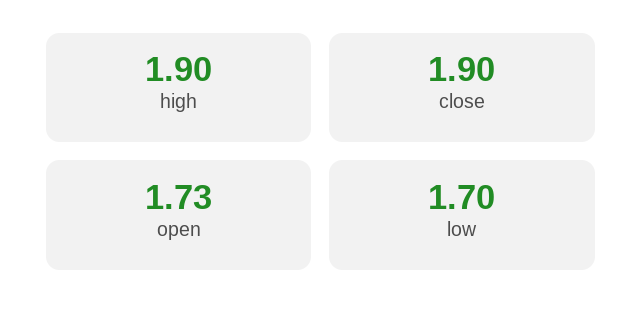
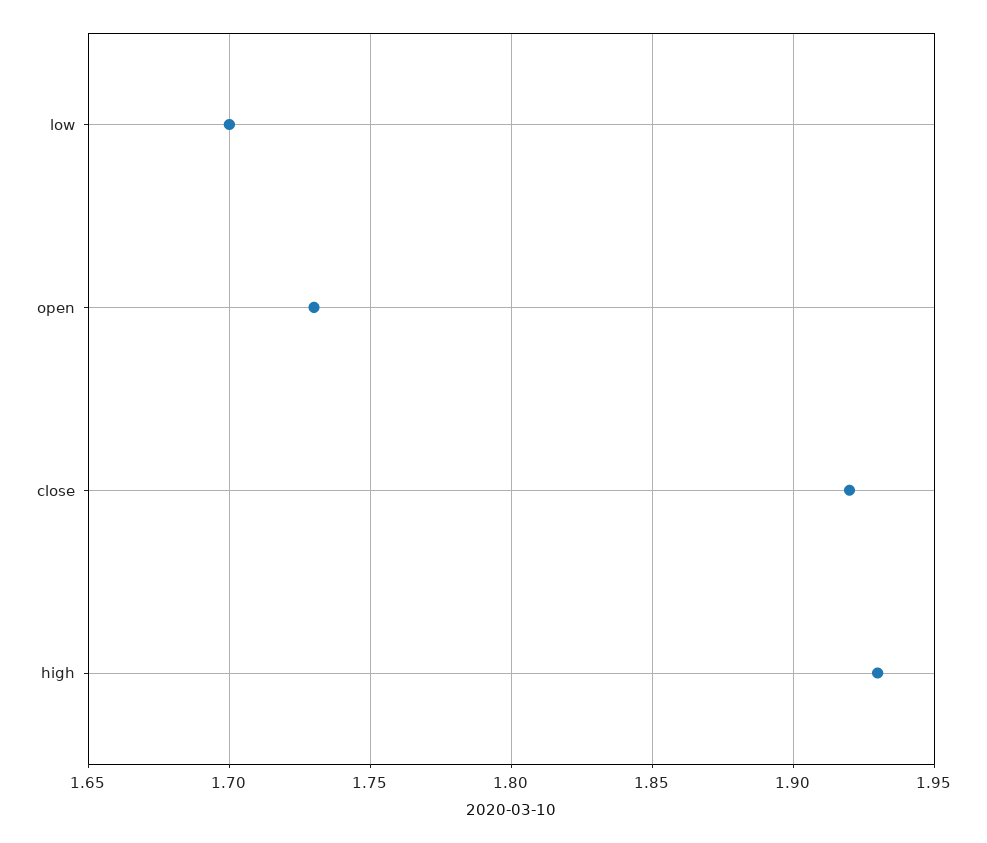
  {
-   "high": 1.9,
+   "high": 1.93,
-   "close": 1.9,
+   "close": 1.92,
    "open": 1.73,
    "low": 1.7
  }

